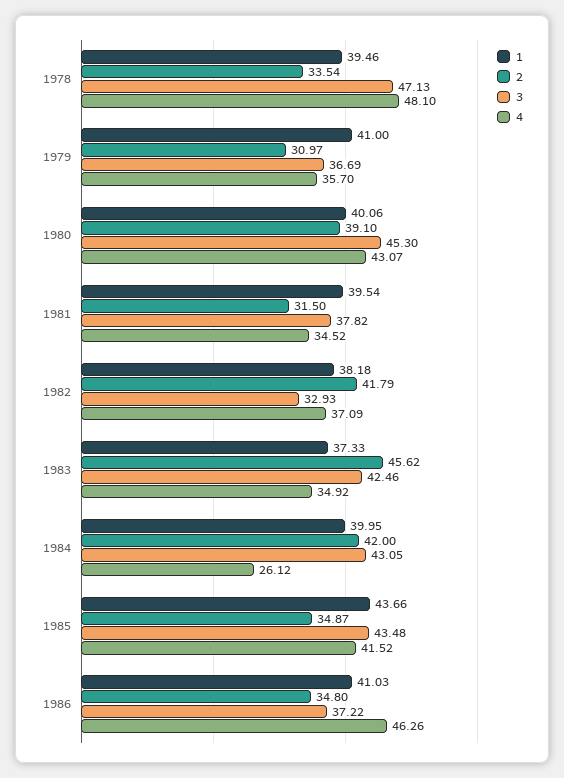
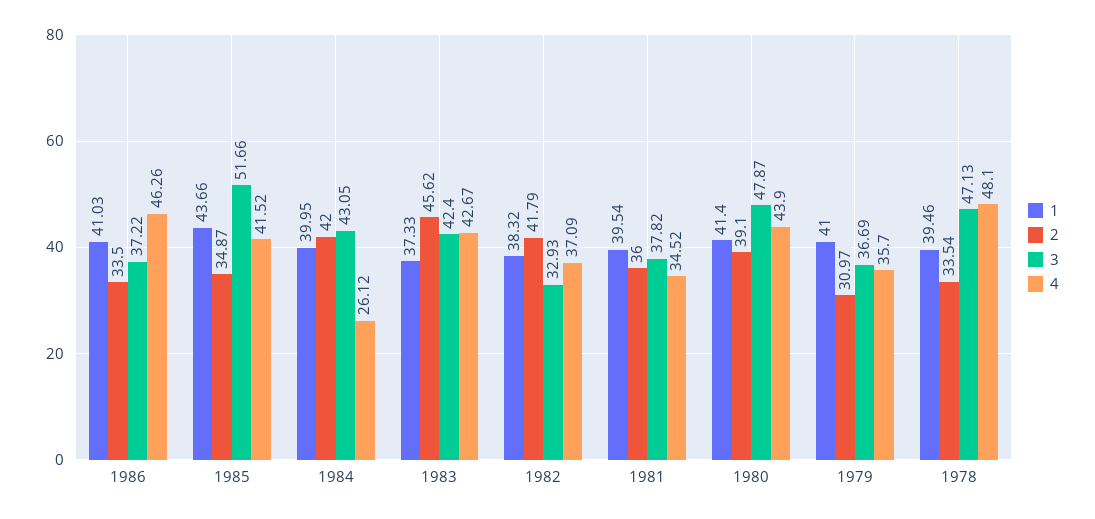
  {
    "1": {
      "1978": 39.46,
      "1979": 41,
-     "1980": 40.06,
+     "1980": 41.4,
      "1981": 39.54,
-     "1982": 38.18,
+     "1982": 38.32,
      "1983": 37.33,
      "1984": 39.95,
      "1985": 43.66,
      "1986": 41.03
    },
    "2": {
      "1978": 33.54,
      "1979": 30.97,
      "1980": 39.1,
-     "1981": 31.5,
+     "1981": 36,
      "1982": 41.79,
      "1983": 45.62,
      "1984": 42,
      "1985": 34.87,
-     "1986": 34.8
+     "1986": 33.5
    },
    "3": {
      "1978": 47.13,
      "1979": 36.69,
-     "1980": 45.3,
+     "1980": 47.87,
      "1981": 37.82,
      "1982": 32.93,
-     "1983": 42.46,
+     "1983": 42.4,
      "1984": 43.05,
-     "1985": 43.48,
+     "1985": 51.66,
      "1986": 37.22
    },
    "4": {
      "1978": 48.1,
      "1979": 35.7,
-     "1980": 43.07,
+     "1980": 43.9,
      "1981": 34.52,
      "1982": 37.09,
-     "1983": 34.92,
+     "1983": 42.67,
      "1984": 26.12,
      "1985": 41.52,
      "1986": 46.26
    }
  }

